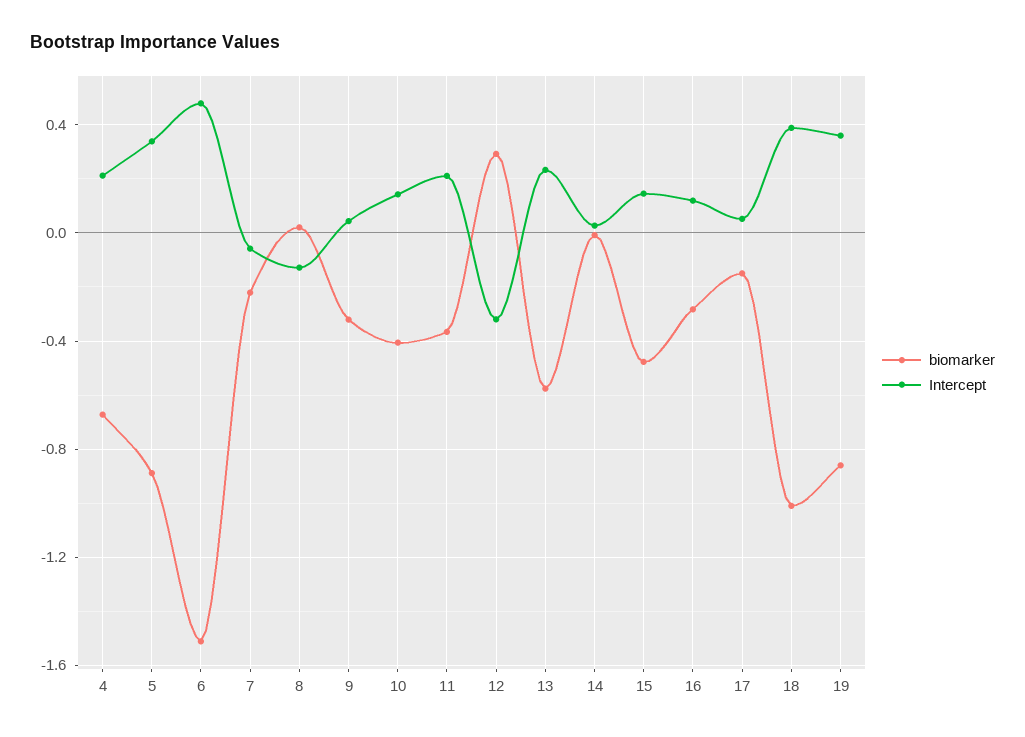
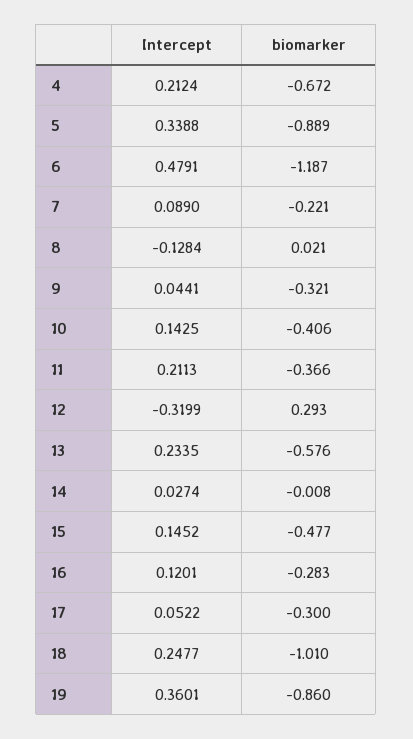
  {
    "biomarker": {
      "4": -0.672,
      "5": -0.889,
-     "6": -1.5,
+     "6": -1.187,
      "7": -0.221,
      "8": 0.021,
      "9": -0.321,
      "10": -0.406,
      "11": -0.366,
      "12": 0.293,
      "13": -0.576,
      "14": -0.008,
      "15": -0.477,
      "16": -0.283,
-     "17": -0.15,
+     "17": -0.3,
      "18": -1.01,
      "19": -0.86
    },
    "Intercept": {
      "4": 0.2124,
      "5": 0.3388,
      "6": 0.4791,
-     "7": -0.05,
+     "7": 0.089,
      "8": -0.1284,
      "9": 0.0441,
      "10": 0.1425,
      "11": 0.2113,
      "12": -0.3199,
      "13": 0.2335,
      "14": 0.0274,
      "15": 0.1452,
      "16": 0.1201,
      "17": 0.0522,
-     "18": 0.4,
+     "18": 0.2477,
      "19": 0.3601
    }
  }

